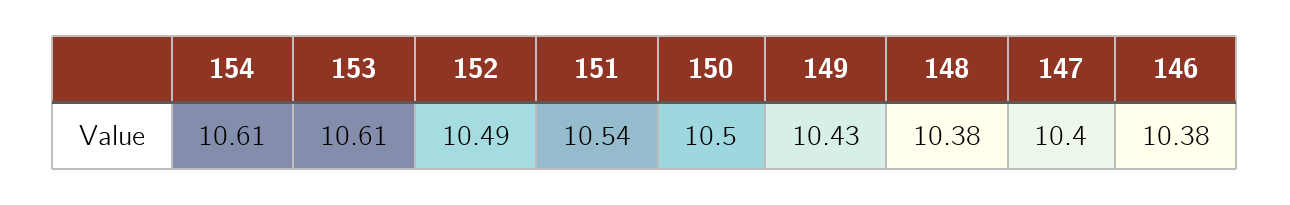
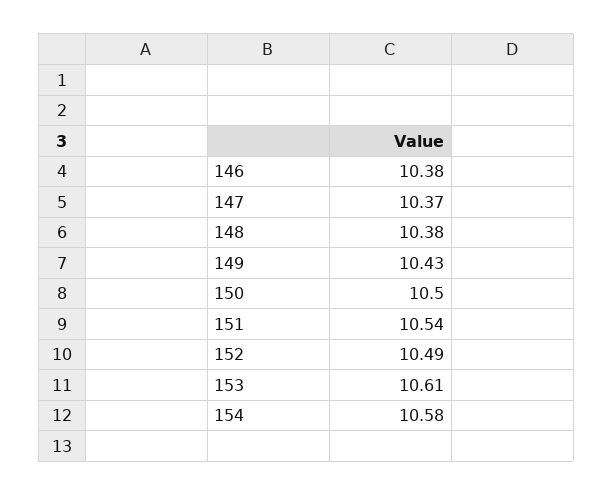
  {
-   "154": 10.61,
+   "154": 10.58,
    "153": 10.61,
    "152": 10.49,
    "151": 10.54,
    "150": 10.5,
    "149": 10.43,
    "148": 10.38,
-   "147": 10.4,
+   "147": 10.37,
    "146": 10.38
  }

